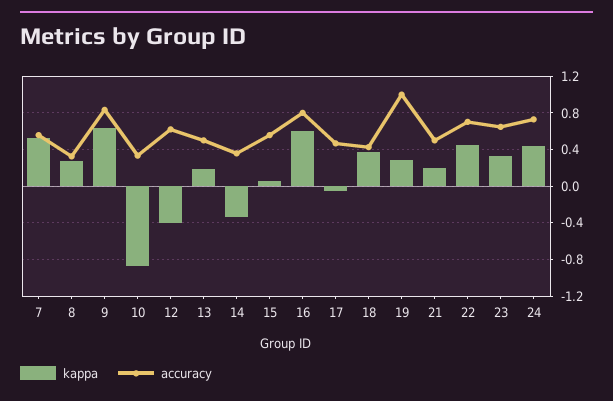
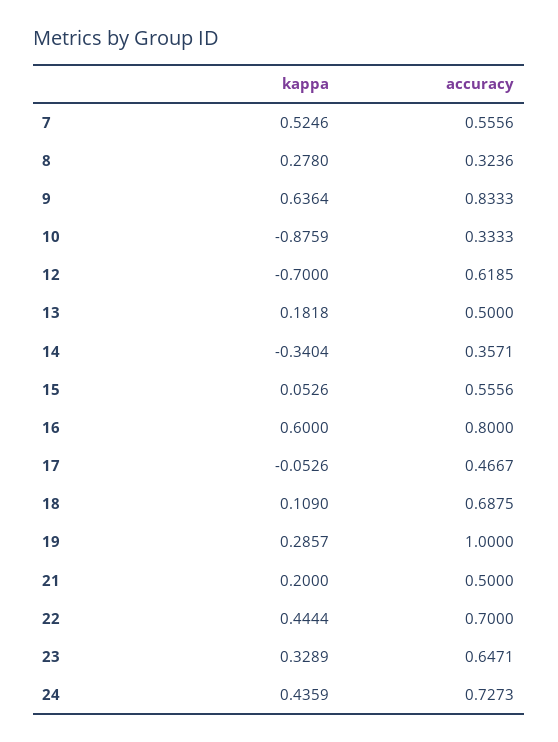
  {
    "kappa": {
      "7": 0.5246,
      "8": 0.278,
      "9": 0.6364,
      "10": -0.8759,
-     "12": -0.4,
+     "12": -0.7,
      "13": 0.1818,
      "14": -0.3404,
      "15": 0.0526,
      "16": 0.6,
      "17": -0.0526,
-     "18": 0.4,
+     "18": 0.109,
      "19": 0.2857,
      "21": 0.2,
      "22": 0.4444,
      "23": 0.3289,
      "24": 0.4359
    },
    "accuracy": {
      "7": 0.5556,
      "8": 0.3236,
      "9": 0.8333,
      "10": 0.3333,
      "12": 0.6185,
      "13": 0.5,
      "14": 0.3571,
      "15": 0.5556,
      "16": 0.8,
      "17": 0.4667,
-     "18": 0.4,
+     "18": 0.6875,
      "19": 1,
      "21": 0.5,
      "22": 0.7,
      "23": 0.6471,
      "24": 0.7273
    }
  }

